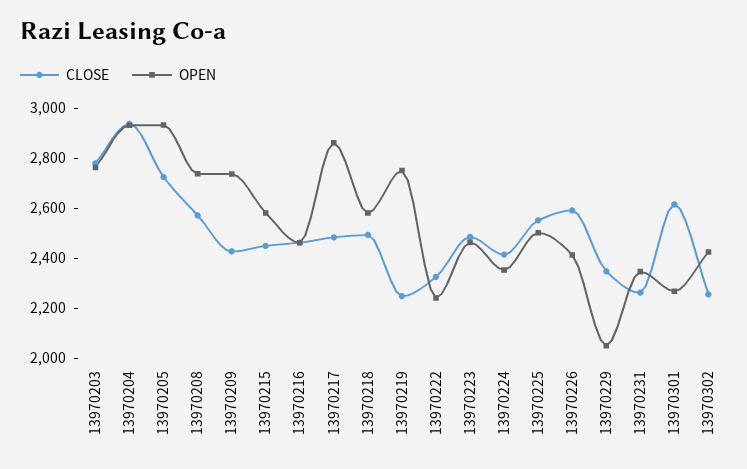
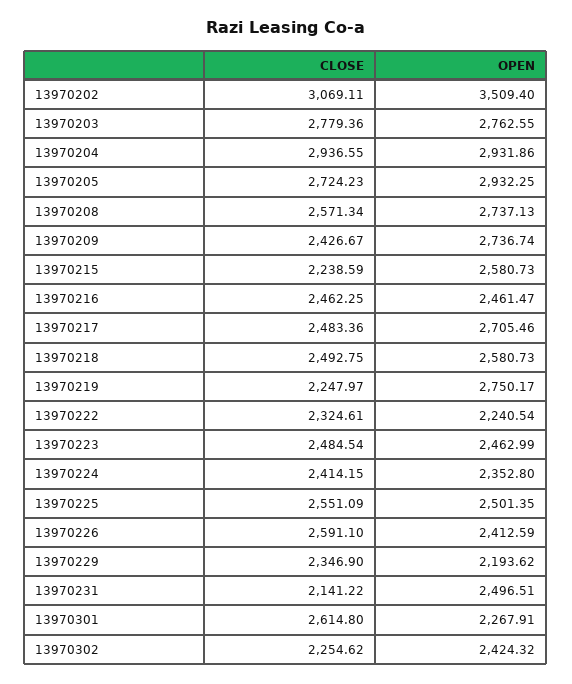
  {
    "CLOSE": {
      "13970203": 2779.36,
      "13970204": 2936.55,
      "13970205": 2724.23,
      "13970208": 2571.34,
      "13970209": 2426.67,
-     "13970215": 2450,
+     "13970215": 2238.59,
      "13970216": 2462.25,
      "13970217": 2483.36,
      "13970218": 2492.75,
      "13970219": 2247.97,
      "13970222": 2324.61,
      "13970223": 2484.54,
      "13970224": 2414.15,
      "13970225": 2551.09,
      "13970226": 2591.1,
      "13970229": 2346.9,
-     "13970231": 2250,
+     "13970231": 2141.22,
      "13970301": 2614.8,
-     "13970302": 2254.62
+     "13970302": 2254.62,
+     "13970202": 3069.11
    },
    "OPEN": {
      "13970203": 2762.55,
      "13970204": 2931.86,
      "13970205": 2932.25,
      "13970208": 2737.13,
      "13970209": 2736.74,
      "13970215": 2580.73,
      "13970216": 2461.47,
-     "13970217": 2850,
+     "13970217": 2705.46,
      "13970218": 2580.73,
      "13970219": 2750.17,
      "13970222": 2240.54,
      "13970223": 2462.99,
      "13970224": 2352.8,
      "13970225": 2501.35,
      "13970226": 2412.59,
-     "13970229": 2050,
+     "13970229": 2193.62,
-     "13970231": 2350,
+     "13970231": 2496.51,
      "13970301": 2267.91,
-     "13970302": 2424.32
+     "13970302": 2424.32,
+     "13970202": 3509.4
    }
  }

